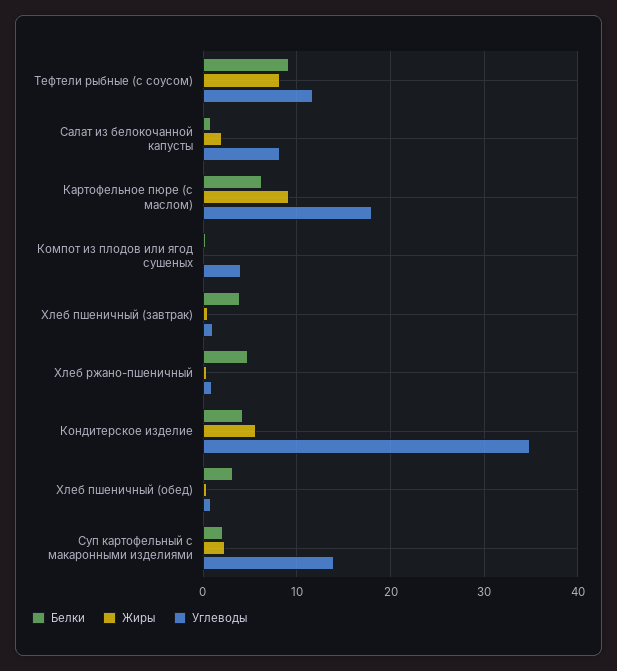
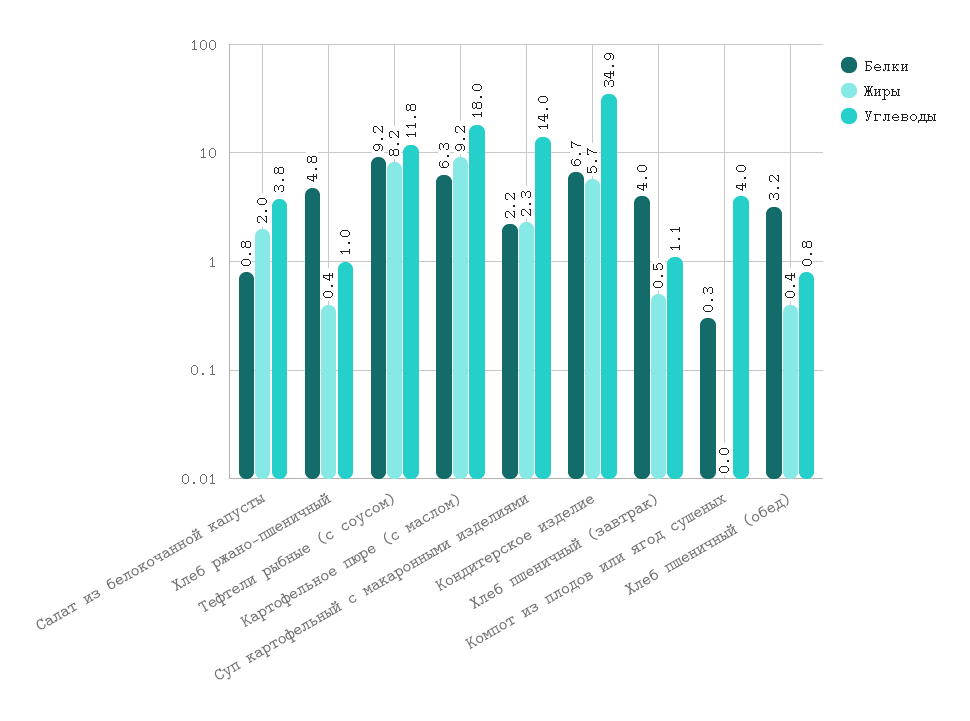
  {
    "Белки": {
      "Тефтели рыбные (с соусом)": 9.2,
      "Салат из белокочанной капусты": 0.8,
      "Картофельное пюре (с маслом)": 6.3,
      "Компот из плодов или ягод сушеных": 0.3,
      "Хлеб пшеничный (завтрак)": 4,
      "Хлеб ржано-пшеничный": 4.8,
-     "Кондитерское изделие": 4,
+     "Кондитерское изделие": 6.7,
      "Хлеб пшеничный (обед)": 3.2,
      "Суп картофельный с макаронными изделиями": 2.2
    },
    "Жиры": {
      "Тефтели рыбные (с соусом)": 8.2,
      "Салат из белокочанной капусты": 2,
      "Картофельное пюре (с маслом)": 9.2,
      "Компот из плодов или ягод сушеных": 0,
      "Хлеб пшеничный (завтрак)": 0.5,
      "Хлеб ржано-пшеничный": 0.4,
      "Кондитерское изделие": 5.7,
      "Хлеб пшеничный (обед)": 0.4,
      "Суп картофельный с макаронными изделиями": 2.3
    },
    "Углеводы": {
      "Тефтели рыбные (с соусом)": 11.8,
-     "Салат из белокочанной капусты": 8,
+     "Салат из белокочанной капусты": 3.8,
      "Картофельное пюре (с маслом)": 18,
      "Компот из плодов или ягод сушеных": 4,
      "Хлеб пшеничный (завтрак)": 1.1,
      "Хлеб ржано-пшеничный": 1,
      "Кондитерское изделие": 34.9,
      "Хлеб пшеничный (обед)": 0.8,
      "Суп картофельный с макаронными изделиями": 14
    }
  }

